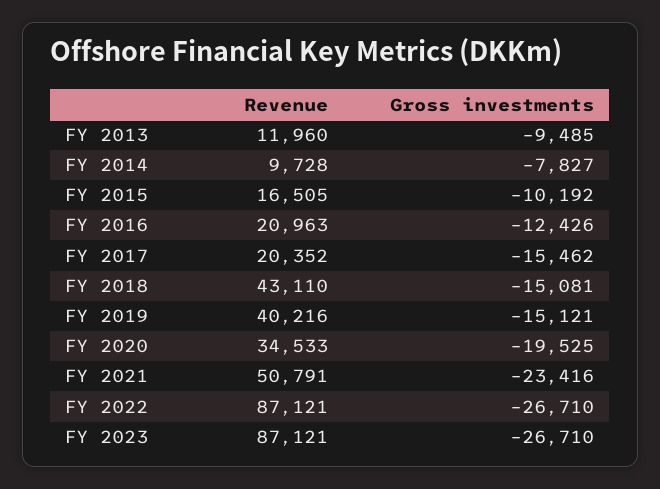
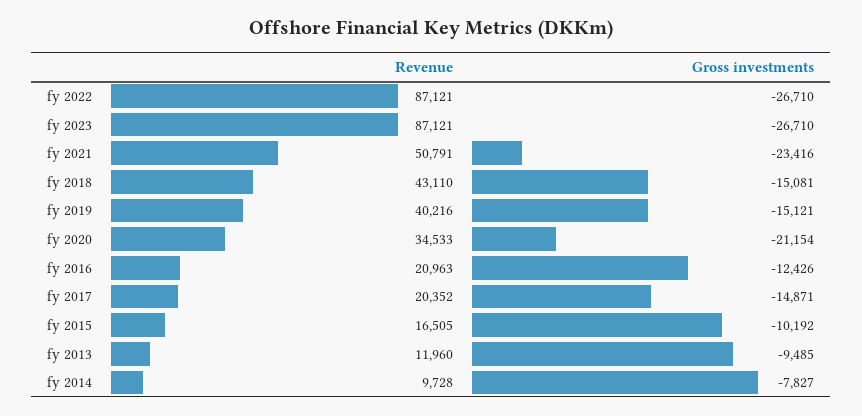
  {
    "Revenue": {
      "FY 2013": 11960,
      "FY 2014": 9728,
      "FY 2015": 16505,
      "FY 2016": 20963,
      "FY 2017": 20352,
      "FY 2018": 43110,
      "FY 2019": 40216,
      "FY 2020": 34533,
      "FY 2021": 50791,
      "FY 2022": 87121,
      "FY 2023": 87121
    },
    "Gross investments": {
      "FY 2013": -9485,
      "FY 2014": -7827,
      "FY 2015": -10192,
      "FY 2016": -12426,
-     "FY 2017": -15462,
+     "FY 2017": -14871,
      "FY 2018": -15081,
      "FY 2019": -15121,
-     "FY 2020": -19525,
+     "FY 2020": -21154,
      "FY 2021": -23416,
      "FY 2022": -26710,
      "FY 2023": -26710
    }
  }

